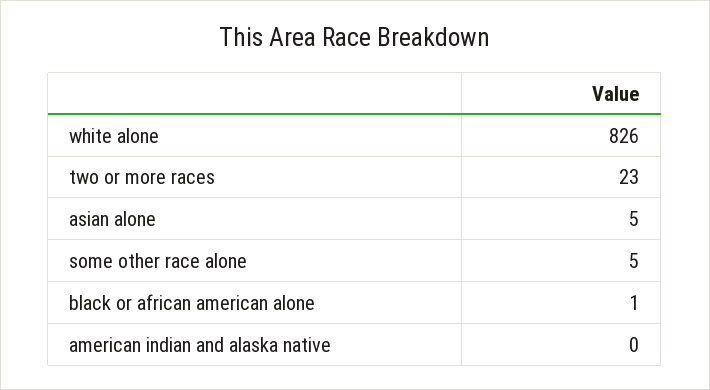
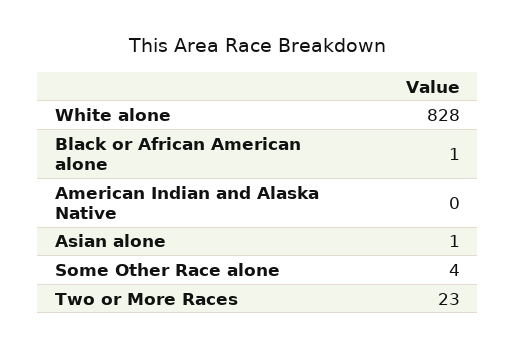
  {
-   "white alone": 826,
+   "white alone": 828,
    "two or more races": 23,
-   "asian alone": 5,
+   "asian alone": 1,
-   "some other race alone": 5,
+   "some other race alone": 4,
    "black or african american alone": 1,
    "american indian and alaska native": 0
  }

